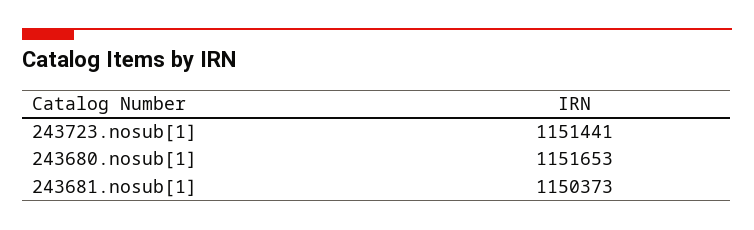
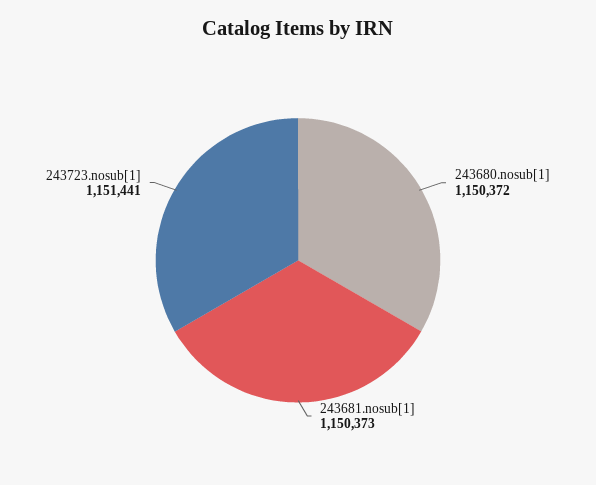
  {
    "243723.nosub[1]": 1151441,
-   "243680.nosub[1]": 1151653,
+   "243680.nosub[1]": 1150372,
    "243681.nosub[1]": 1150373
  }

